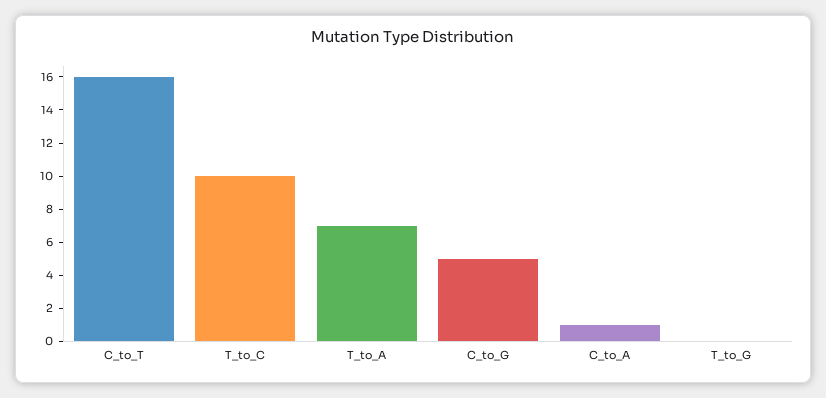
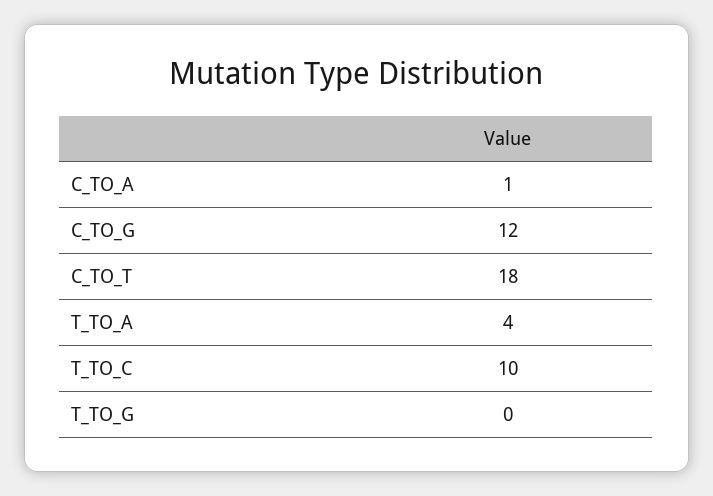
  {
-   "C_to_T": 16,
+   "C_to_T": 18,
    "T_to_C": 10,
-   "T_to_A": 7,
+   "T_to_A": 4,
-   "C_to_G": 5,
+   "C_to_G": 12,
    "C_to_A": 1,
    "T_to_G": 0
  }

